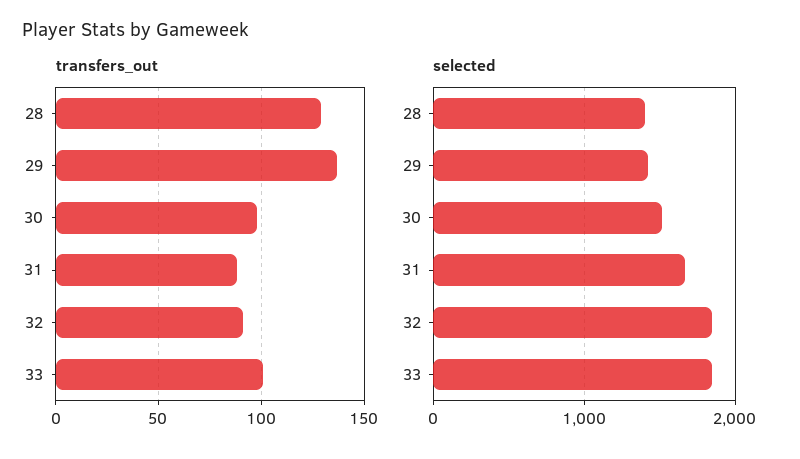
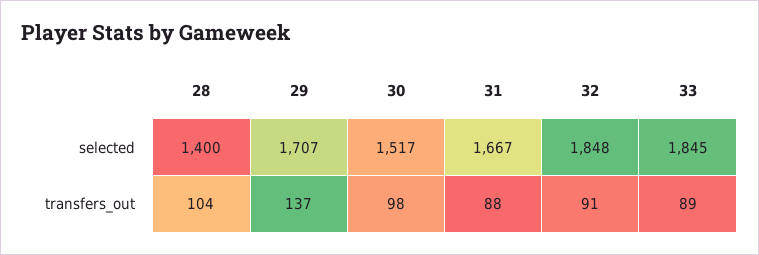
  {
    "transfers_out": {
-     "28": 130,
+     "28": 104,
      "29": 137,
      "30": 98,
      "31": 88,
      "32": 91,
-     "33": 100
+     "33": 89
    },
    "selected": {
      "28": 1400,
-     "29": 1400,
+     "29": 1707,
      "30": 1517,
      "31": 1667,
      "32": 1848,
      "33": 1845
    }
  }

